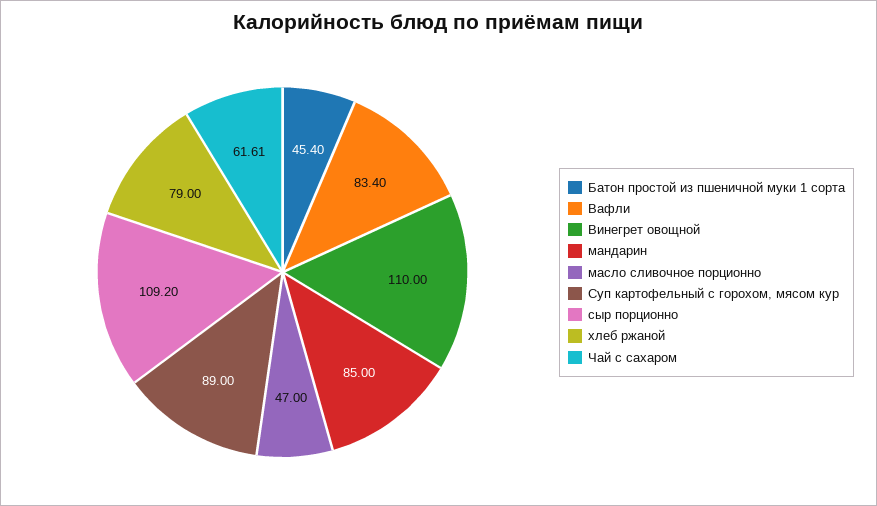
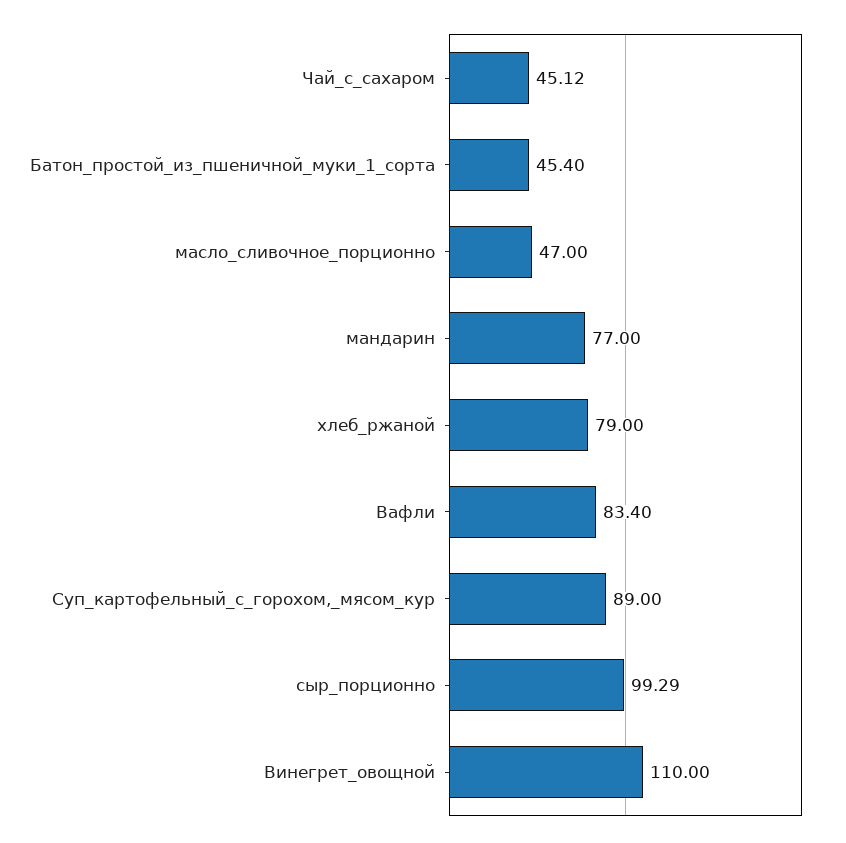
  {
    "Батон простой из пшеничной муки 1 сорта": 45.4,
    "Вафли": 83.4,
    "Винегрет овощной": 110,
-   "мандарин": 85,
+   "мандарин": 77,
    "масло сливочное порционно": 47,
    "Суп картофельный с горохом, мясом кур": 89,
-   "сыр порционно": 109.2,
+   "сыр порционно": 99.29,
    "хлеб ржаной": 79,
-   "Чай с сахаром": 61.61
+   "Чай с сахаром": 45.12
  }

